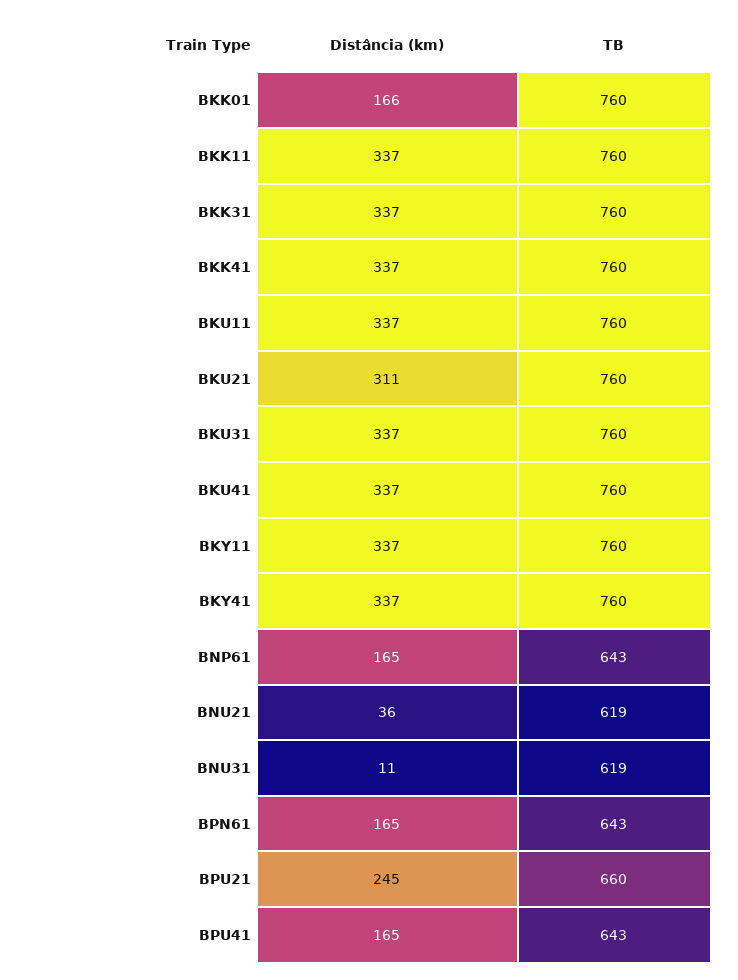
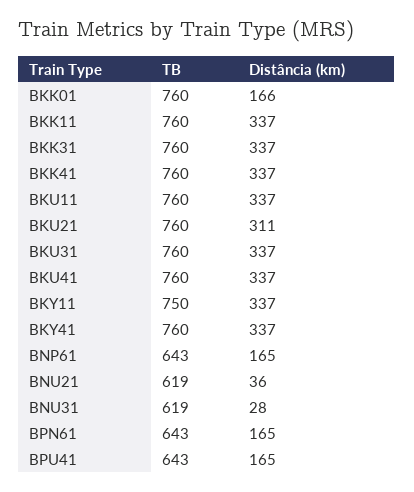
  {
    "Distância (km)": {
      "BKK01": 166,
      "BKK11": 337,
      "BKK31": 337,
      "BKK41": 337,
      "BKU11": 337,
      "BKU21": 311,
      "BKU31": 337,
      "BKU41": 337,
      "BKY11": 337,
      "BKY41": 337,
      "BNP61": 165,
      "BNU21": 36,
-     "BNU31": 11,
+     "BNU31": 28,
      "BPN61": 165,
-     "BPU21": 245,
      "BPU41": 165
    },
    "TB": {
      "BKK01": 760,
      "BKK11": 760,
      "BKK31": 760,
      "BKK41": 760,
      "BKU11": 760,
      "BKU21": 760,
      "BKU31": 760,
      "BKU41": 760,
-     "BKY11": 760,
+     "BKY11": 750,
      "BKY41": 760,
      "BNP61": 643,
      "BNU21": 619,
      "BNU31": 619,
      "BPN61": 643,
-     "BPU21": 660,
      "BPU41": 643
    }
  }

